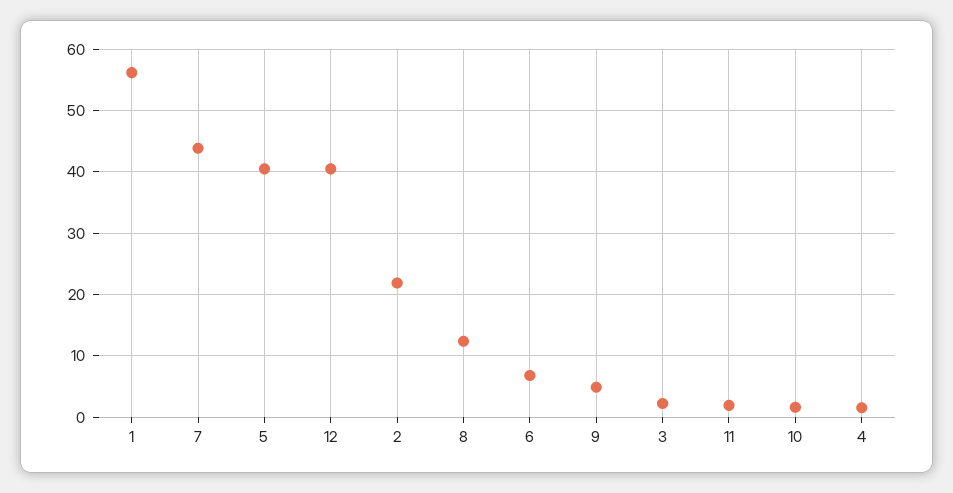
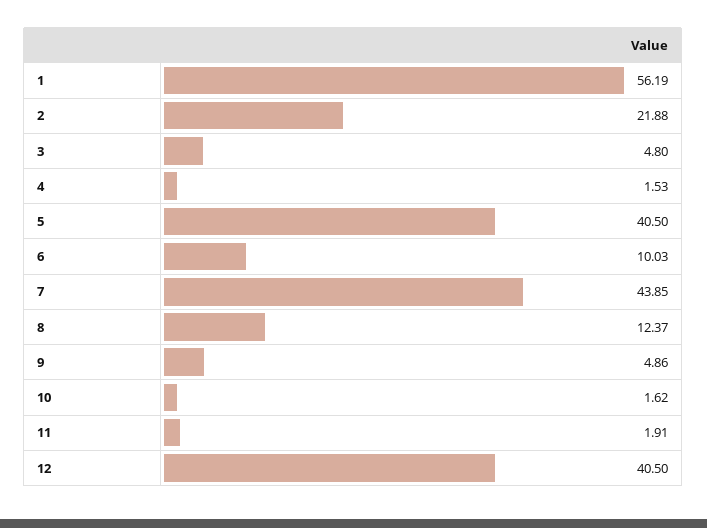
  {
    "1": 56.19,
    "7": 43.85,
    "5": 40.5,
    "12": 40.5,
    "2": 21.88,
    "8": 12.37,
-   "6": 7,
+   "6": 10.03,
    "9": 4.86,
-   "3": 2,
+   "3": 4.8,
    "11": 1.91,
    "10": 1.62,
    "4": 1.53
  }

